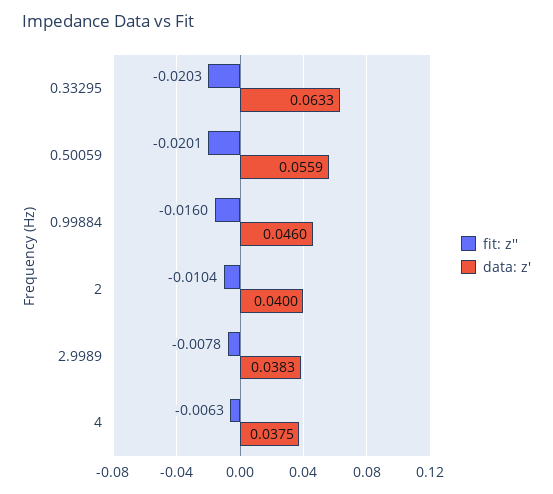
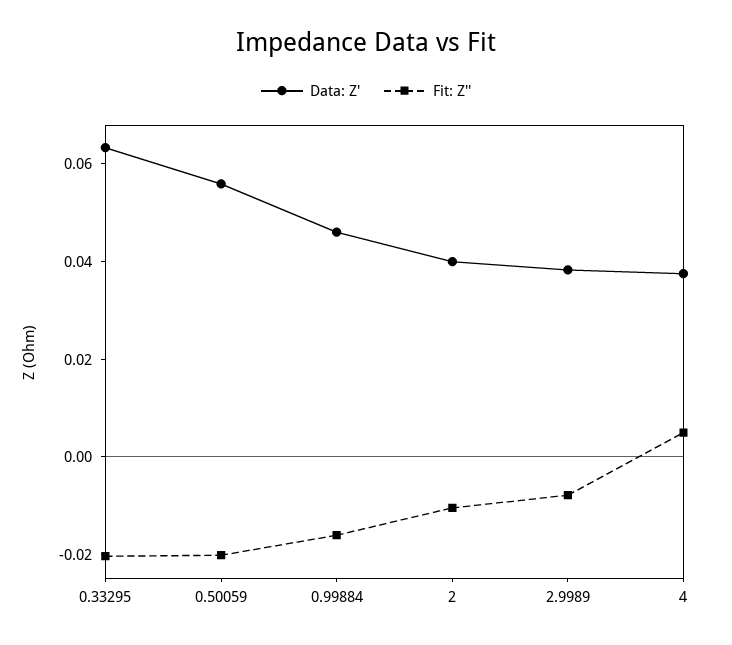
  {
    "fit: z''": {
      "0.33295": -0.0203,
      "0.50059": -0.0201,
      "0.99884": -0.016,
      "2": -0.0104,
      "2.9989": -0.0078,
-     "4": -0.0063
+     "4": 0.005
    },
    "data: z'": {
      "0.33295": 0.0633,
      "0.50059": 0.0559,
      "0.99884": 0.046,
      "2": 0.04,
      "2.9989": 0.0383,
      "4": 0.0375
    }
  }

